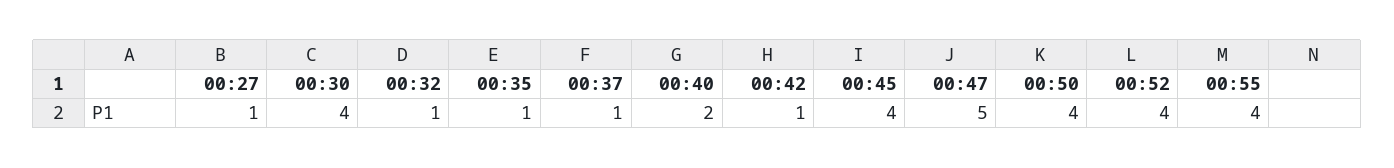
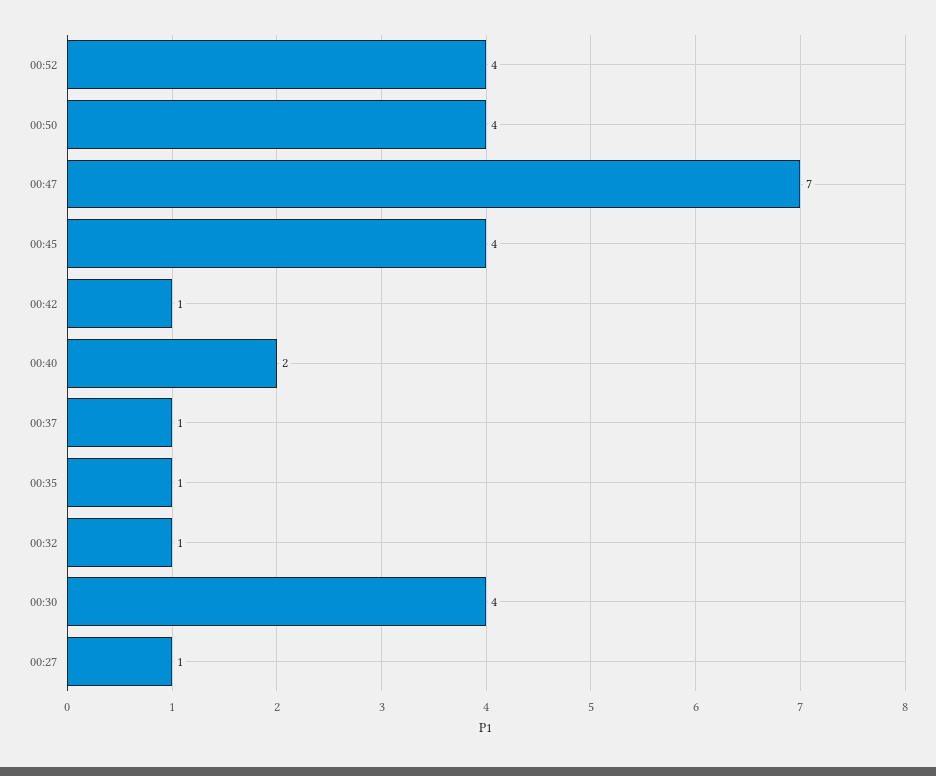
  {
    "00:27": 1,
    "00:30": 4,
    "00:32": 1,
    "00:35": 1,
    "00:37": 1,
    "00:40": 2,
    "00:42": 1,
    "00:45": 4,
-   "00:47": 5,
+   "00:47": 7,
    "00:50": 4,
-   "00:52": 4,
+   "00:52": 4
-   "00:55": 4
  }

